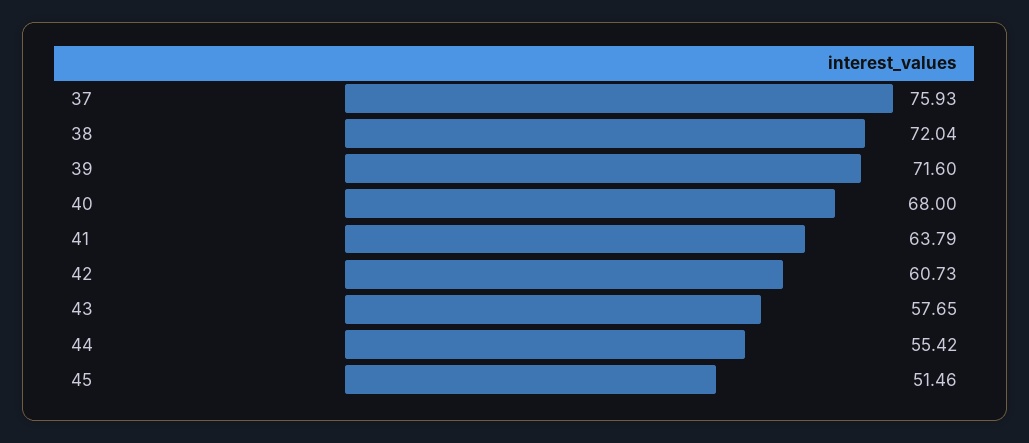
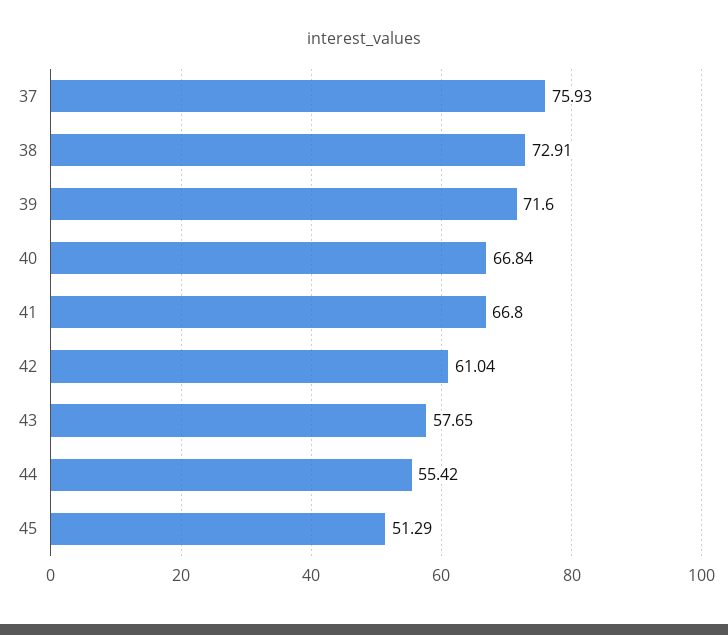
  {
    "37": 75.93,
-   "38": 72.04,
+   "38": 72.91,
    "39": 71.6,
-   "40": 68,
+   "40": 66.84,
-   "41": 63.79,
+   "41": 66.8,
-   "42": 60.73,
+   "42": 61.04,
    "43": 57.65,
    "44": 55.42,
-   "45": 51.46
+   "45": 51.29
  }

